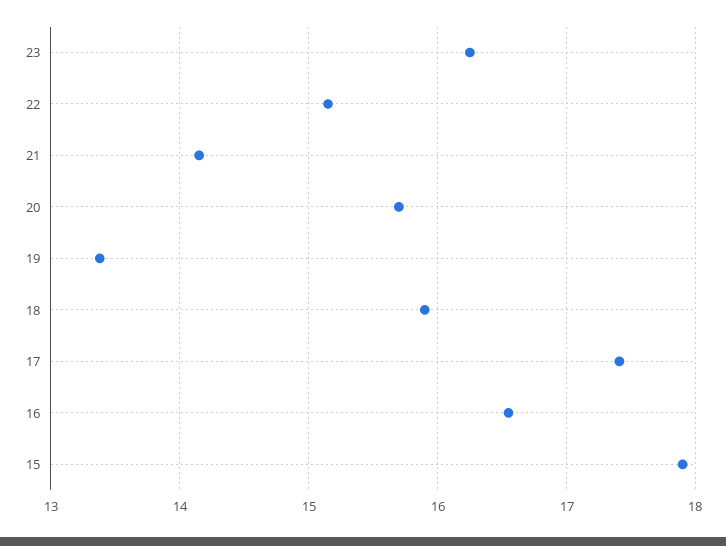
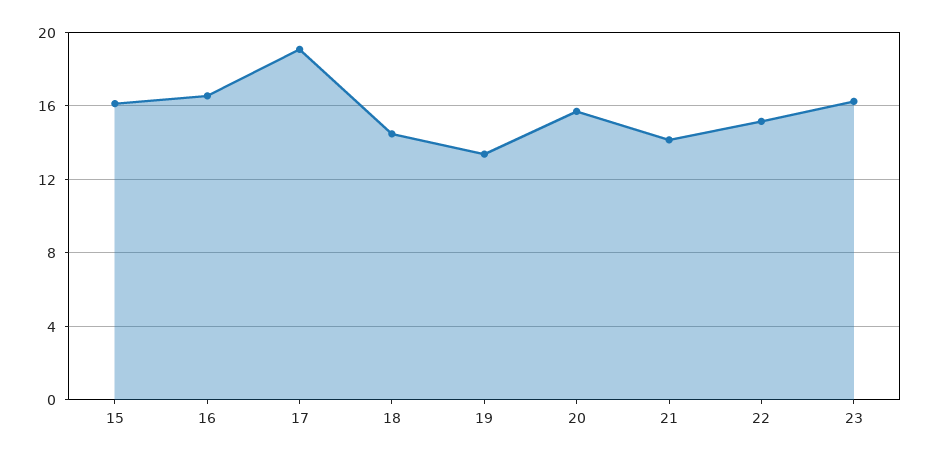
  {
    "23": 16.3,
    "22": 15.2,
    "21": 14.2,
    "20": 15.7,
    "19": 13.4,
-   "18": 15.9,
+   "18": 14.5,
-   "17": 17.4,
+   "17": 19,
    "16": 16.6,
-   "15": 17.9
+   "15": 16
  }

